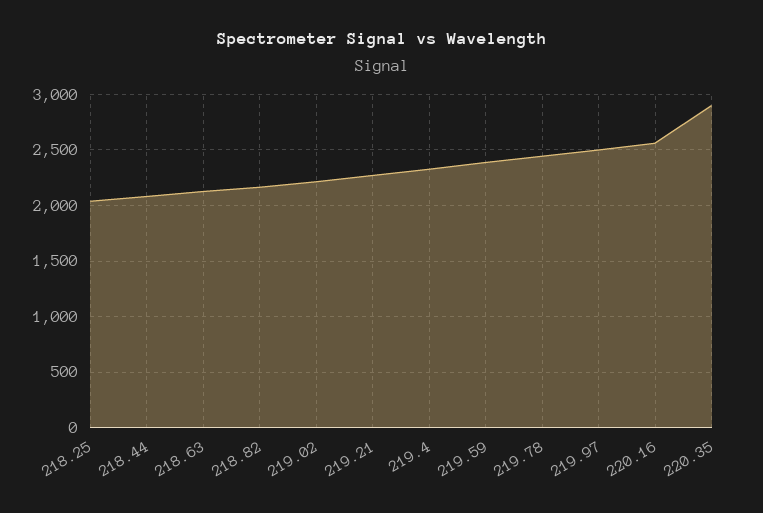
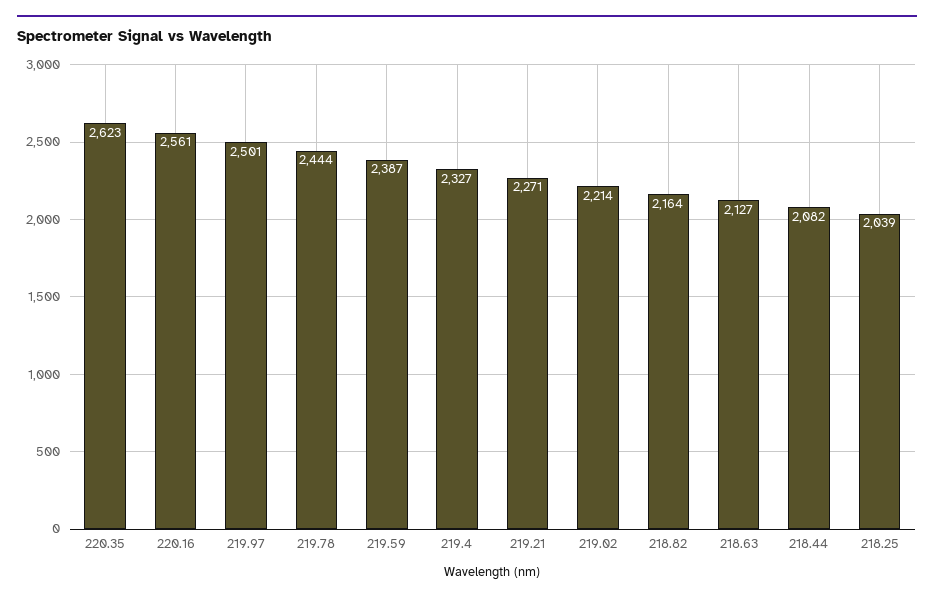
  {
    "218.25": 2039,
    "218.44": 2082,
    "218.63": 2127,
    "218.82": 2164,
    "219.02": 2214,
    "219.21": 2271,
    "219.4": 2327,
    "219.59": 2387,
    "219.78": 2444,
    "219.97": 2501,
    "220.16": 2561,
-   "220.35": 2900
+   "220.35": 2623
  }

